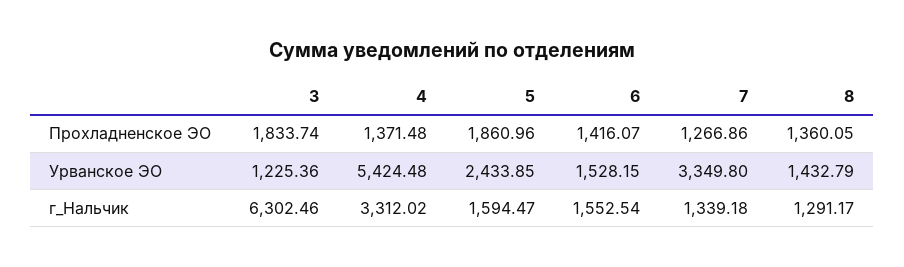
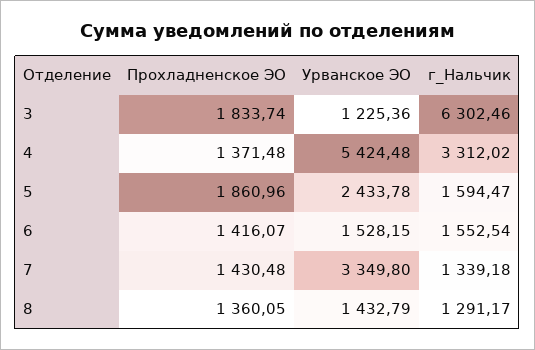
  {
    "3": {
      "Прохладненское ЭО": 1833.74,
      "Урванское ЭО": 1225.36,
      "г_Нальчик": 6302.46
    },
    "4": {
      "Прохладненское ЭО": 1371.48,
      "Урванское ЭО": 5424.48,
      "г_Нальчик": 3312.02
    },
    "5": {
      "Прохладненское ЭО": 1860.96,
-     "Урванское ЭО": 2433.85,
+     "Урванское ЭО": 2433.78,
      "г_Нальчик": 1594.47
    },
    "6": {
      "Прохладненское ЭО": 1416.07,
      "Урванское ЭО": 1528.15,
      "г_Нальчик": 1552.54
    },
    "7": {
-     "Прохладненское ЭО": 1266.86,
+     "Прохладненское ЭО": 1430.48,
      "Урванское ЭО": 3349.8,
      "г_Нальчик": 1339.18
    },
    "8": {
      "Прохладненское ЭО": 1360.05,
      "Урванское ЭО": 1432.79,
      "г_Нальчик": 1291.17
    }
  }

